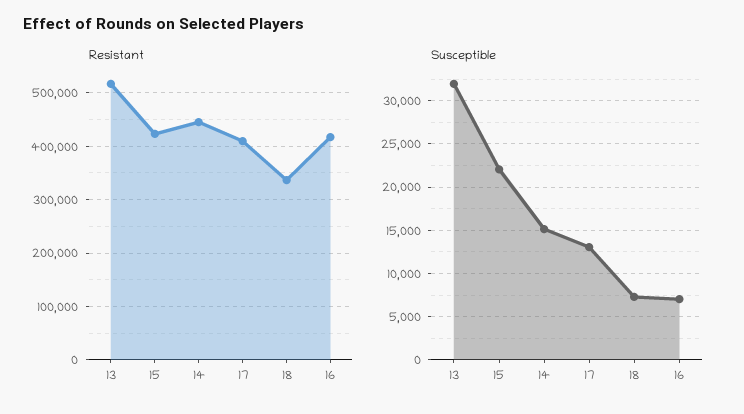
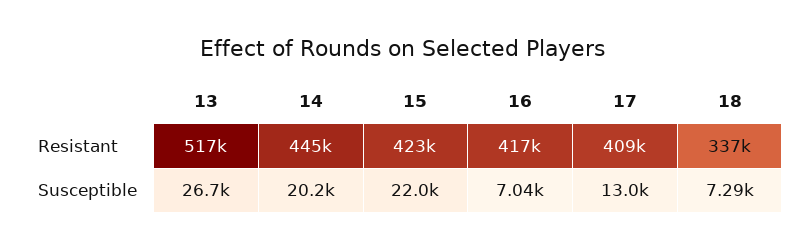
  {
    "Resistant": {
      "13": 517000,
      "15": 423000,
      "14": 445000,
      "17": 409000,
      "18": 337000,
      "16": 417000
    },
    "Susceptible": {
-     "13": 32000,
+     "13": 26700,
      "15": 22000,
-     "14": 15000,
+     "14": 20200,
      "17": 13000,
      "18": 7290,
      "16": 7040
    }
  }

